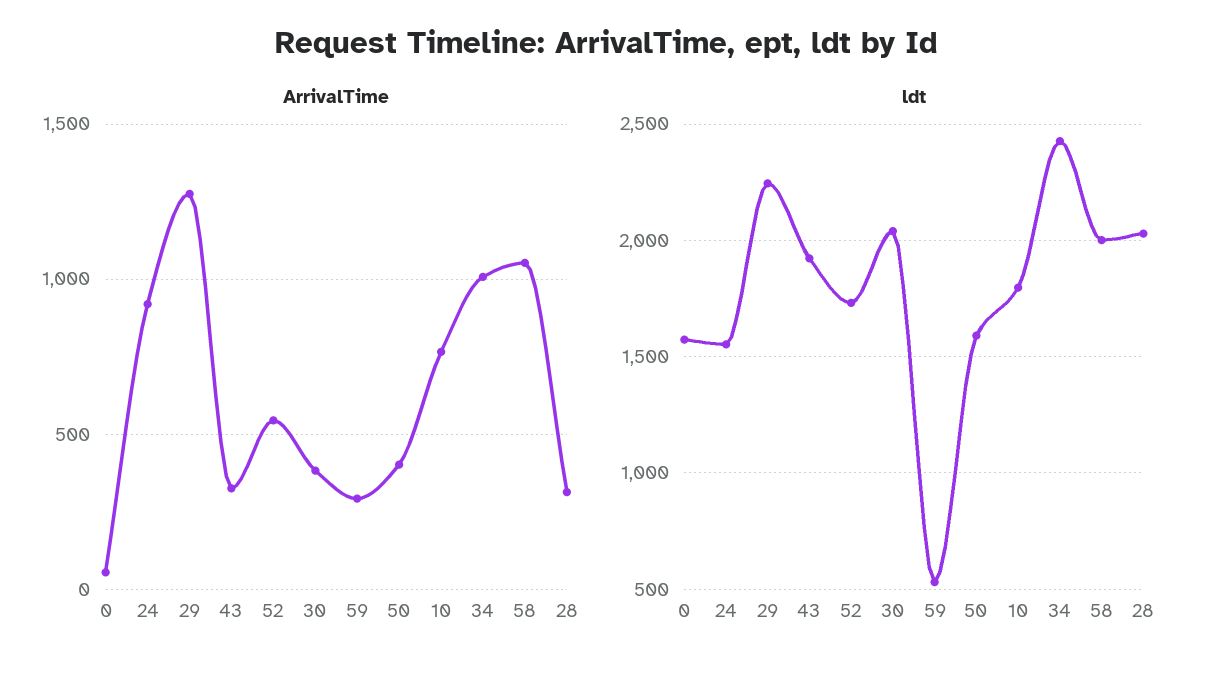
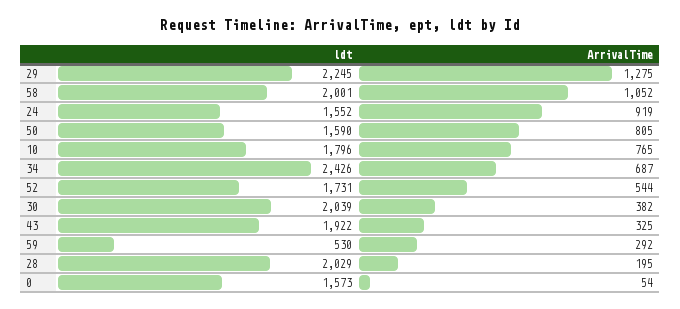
  {
    "ArrivalTime": {
      "0": 54,
      "24": 919,
      "29": 1275,
      "43": 325,
      "52": 544,
      "30": 382,
      "59": 292,
-     "50": 400,
+     "50": 805,
      "10": 765,
-     "34": 1000,
+     "34": 687,
      "58": 1052,
-     "28": 300
+     "28": 195
    },
    "ldt": {
      "0": 1573,
      "24": 1552,
      "29": 2245,
      "43": 1922,
      "52": 1731,
      "30": 2039,
      "59": 530,
      "50": 1590,
      "10": 1796,
      "34": 2426,
      "58": 2001,
      "28": 2029
    }
  }

